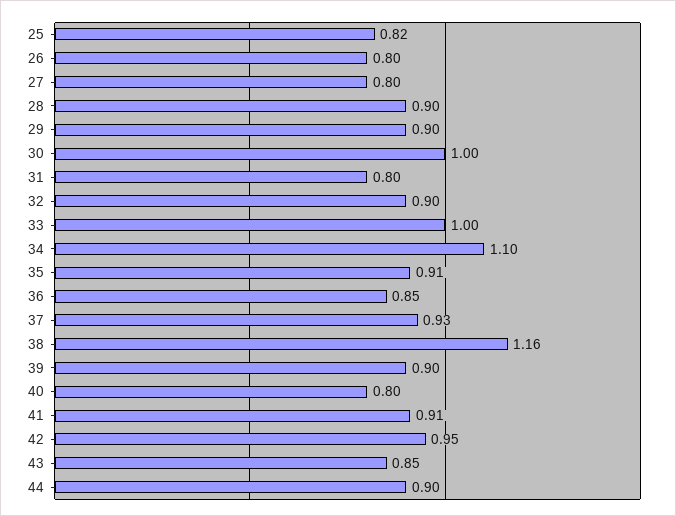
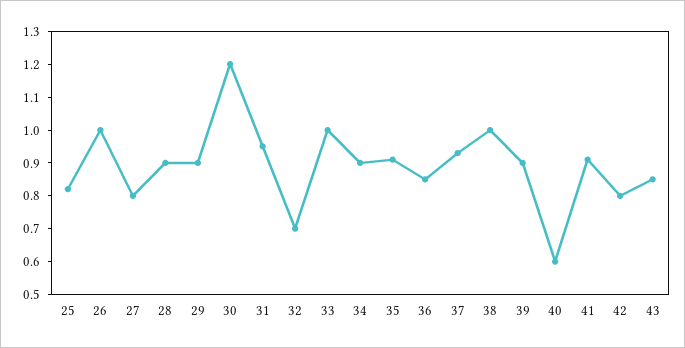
  {
    "25": 0.82,
-   "26": 0.8,
+   "26": 1,
    "27": 0.8,
    "28": 0.9,
    "29": 0.9,
-   "30": 1,
+   "30": 1.2,
-   "31": 0.8,
+   "31": 0.95,
-   "32": 0.9,
+   "32": 0.7,
    "33": 1,
-   "34": 1.1,
+   "34": 0.9,
    "35": 0.91,
    "36": 0.85,
    "37": 0.93,
-   "38": 1.16,
+   "38": 1,
    "39": 0.9,
-   "40": 0.8,
+   "40": 0.6,
    "41": 0.91,
-   "42": 0.95,
+   "42": 0.8,
-   "43": 0.85,
+   "43": 0.85
-   "44": 0.9
  }

